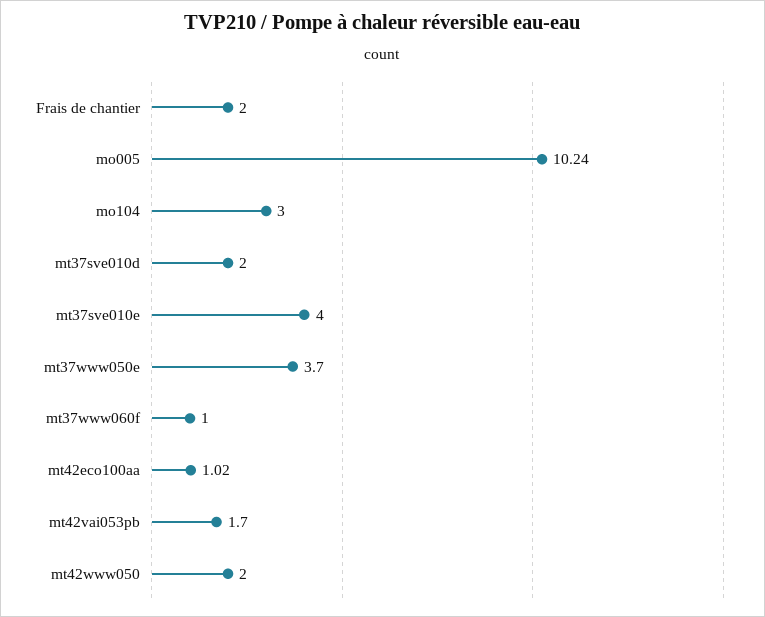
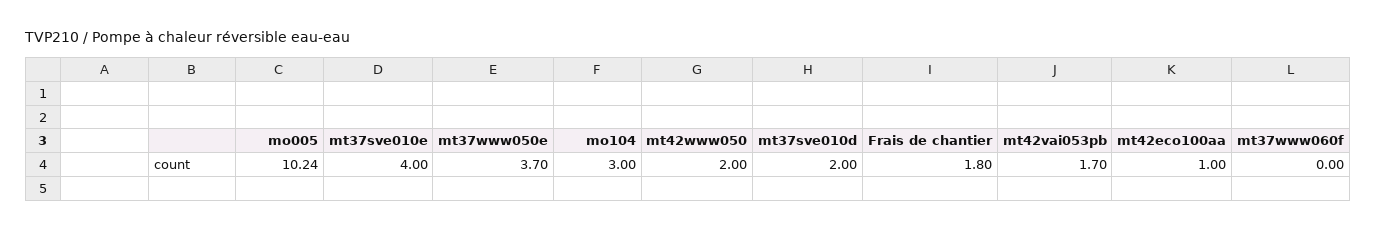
  {
-   "Frais de chantier": 2,
+   "Frais de chantier": 1.8,
    "mo005": 10.24,
    "mo104": 3,
    "mt37sve010d": 2,
    "mt37sve010e": 4,
    "mt37www050e": 3.7,
-   "mt37www060f": 1,
+   "mt37www060f": 0,
-   "mt42eco100aa": 1.02,
+   "mt42eco100aa": 1,
    "mt42vai053pb": 1.7,
    "mt42www050": 2
  }

